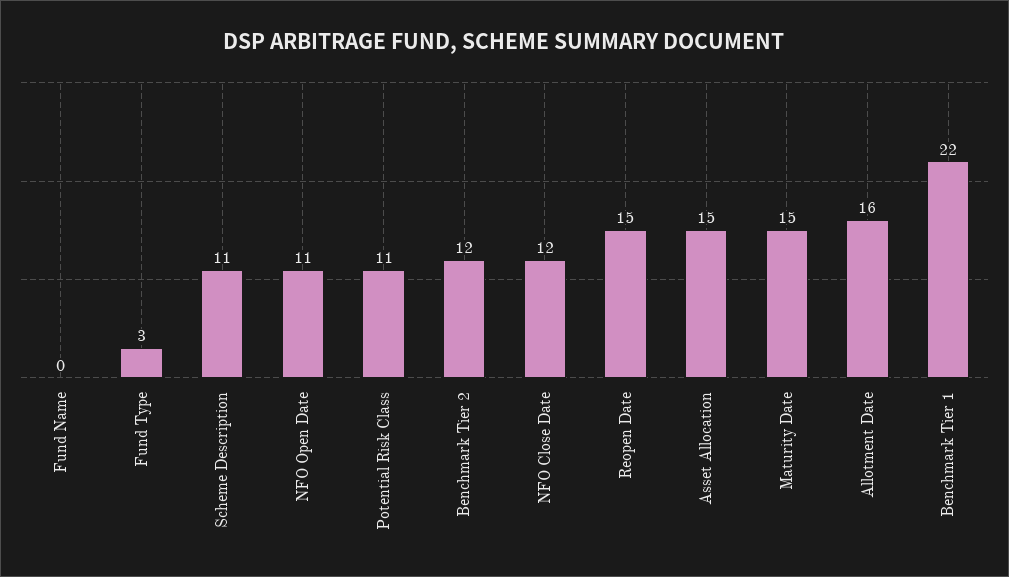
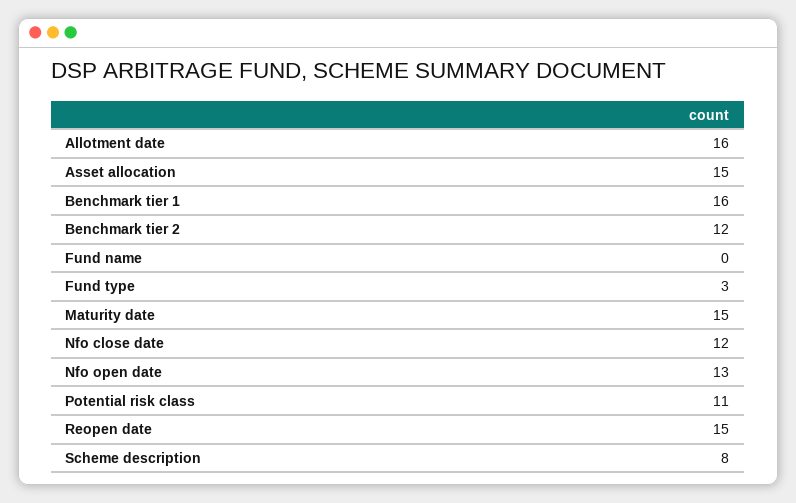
  {
    "Fund Name": 0,
    "Fund Type": 3,
-   "Scheme Description": 11,
+   "Scheme Description": 8,
-   "NFO Open Date": 11,
+   "NFO Open Date": 13,
    "Potential Risk Class": 11,
    "Benchmark Tier 2": 12,
    "NFO Close Date": 12,
    "Reopen Date": 15,
    "Asset Allocation": 15,
    "Maturity Date": 15,
    "Allotment Date": 16,
-   "Benchmark Tier 1": 22
+   "Benchmark Tier 1": 16
  }

